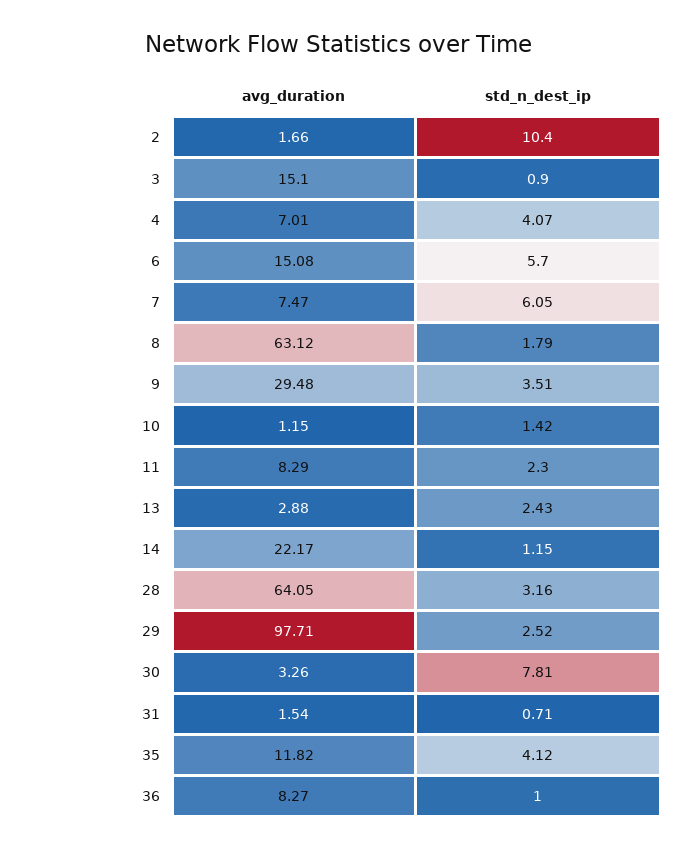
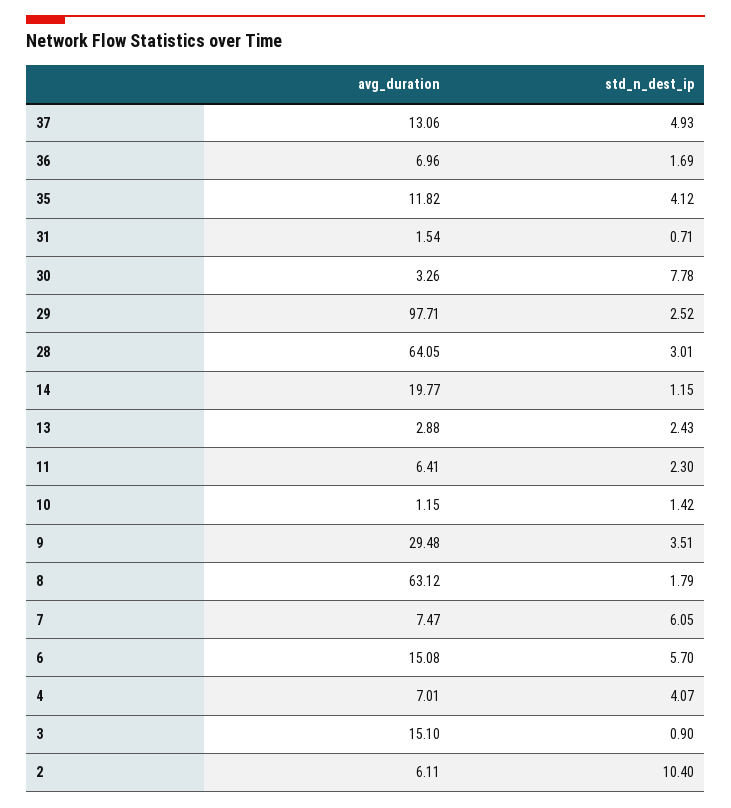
  {
    "avg_duration": {
-     "2": 1.66,
+     "2": 6.11,
      "3": 15.1,
      "4": 7.01,
      "6": 15.08,
      "7": 7.47,
      "8": 63.12,
      "9": 29.48,
      "10": 1.15,
-     "11": 8.29,
+     "11": 6.41,
      "13": 2.88,
-     "14": 22.17,
+     "14": 19.77,
      "28": 64.05,
      "29": 97.71,
      "30": 3.26,
      "31": 1.54,
      "35": 11.82,
-     "36": 8.27
+     "36": 6.96,
+     "37": 13.06
    },
    "std_n_dest_ip": {
      "2": 10.4,
      "3": 0.9,
      "4": 4.07,
      "6": 5.7,
      "7": 6.05,
      "8": 1.79,
      "9": 3.51,
      "10": 1.42,
      "11": 2.3,
      "13": 2.43,
      "14": 1.15,
-     "28": 3.16,
+     "28": 3.01,
      "29": 2.52,
-     "30": 7.81,
+     "30": 7.78,
      "31": 0.71,
      "35": 4.12,
-     "36": 1
+     "36": 1.69,
+     "37": 4.93
    }
  }

